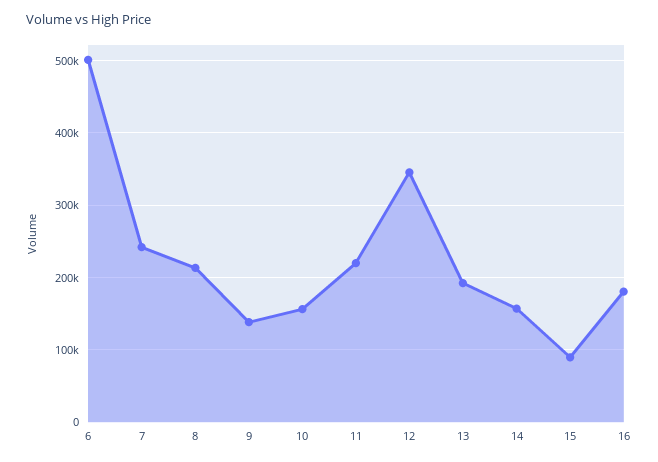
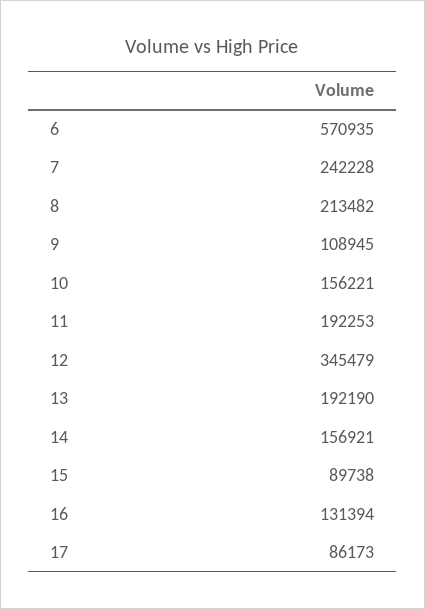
  {
-   "6": 500000,
+   "6": 570935,
    "7": 242228,
    "8": 213482,
-   "9": 140000,
+   "9": 108945,
    "10": 156221,
-   "11": 220000,
+   "11": 192253,
    "12": 345479,
    "13": 192190,
    "14": 156921,
    "15": 89738,
-   "16": 180000
+   "16": 131394,
+   "17": 86173
  }

